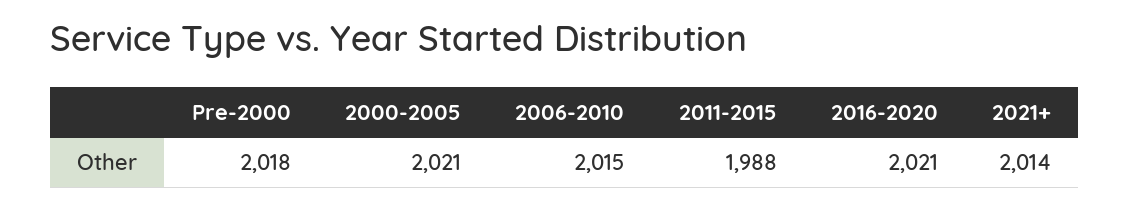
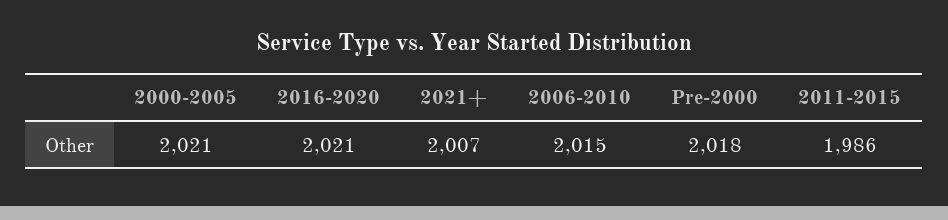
  {
    "Pre-2000": 2018,
    "2000-2005": 2021,
    "2006-2010": 2015,
-   "2011-2015": 1988,
+   "2011-2015": 1986,
    "2016-2020": 2021,
-   "2021+": 2014
+   "2021+": 2007
  }

